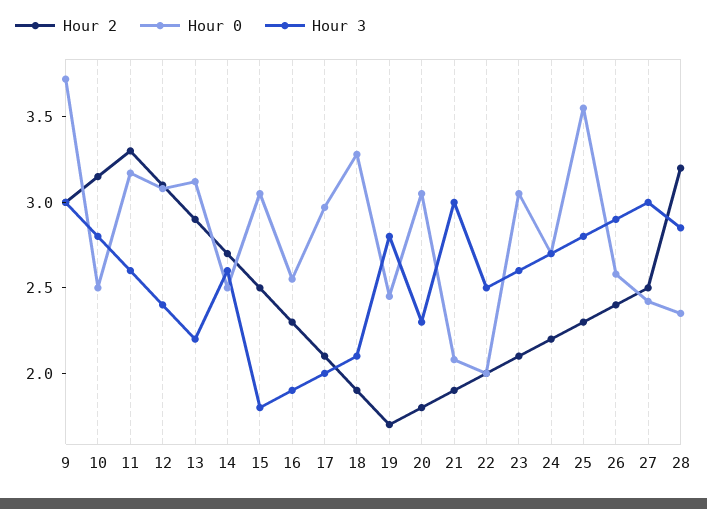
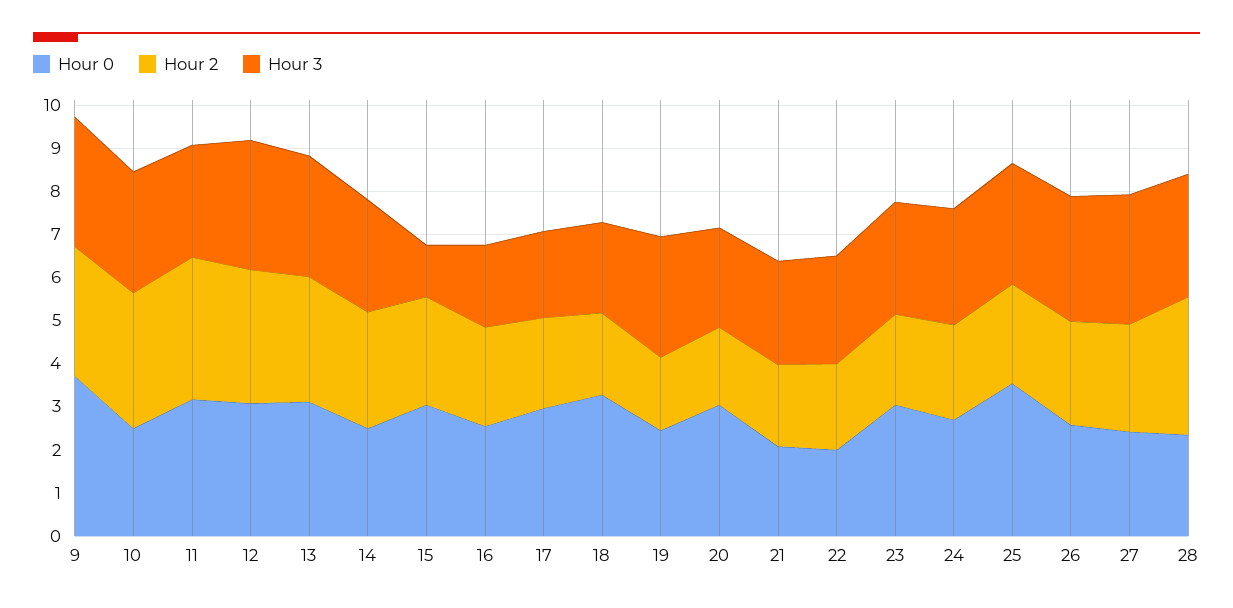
  {
    "Hour 2": {
      "9": 3,
      "10": 3.2,
      "11": 3.3,
      "12": 3.1,
      "13": 2.9,
      "14": 2.7,
      "15": 2.5,
      "16": 2.3,
      "17": 2.1,
      "18": 1.9,
      "19": 1.7,
      "20": 1.8,
      "21": 1.9,
      "22": 2,
      "23": 2.1,
      "24": 2.2,
      "25": 2.3,
      "26": 2.4,
      "27": 2.5,
      "28": 3.2
    },
    "Hour 0": {
      "9": 3.7,
      "10": 2.5,
      "11": 3.2,
      "12": 3.1,
      "13": 3.1,
      "14": 2.5,
      "15": 3.1,
      "16": 2.6,
      "17": 3,
      "18": 3.3,
      "19": 2.5,
      "20": 3.1,
      "21": 2.1,
      "22": 2,
      "23": 3.1,
      "24": 2.7,
      "25": 3.6,
      "26": 2.6,
      "27": 2.4,
      "28": 2.4
    },
    "Hour 3": {
      "9": 3,
      "10": 2.8,
      "11": 2.6,
-     "12": 2.4,
+     "12": 3,
-     "13": 2.2,
+     "13": 2.8,
      "14": 2.6,
-     "15": 1.8,
+     "15": 1.2,
      "16": 1.9,
      "17": 2,
      "18": 2.1,
      "19": 2.8,
      "20": 2.3,
-     "21": 3,
+     "21": 2.4,
      "22": 2.5,
      "23": 2.6,
      "24": 2.7,
      "25": 2.8,
      "26": 2.9,
      "27": 3,
      "28": 2.9
    }
  }

